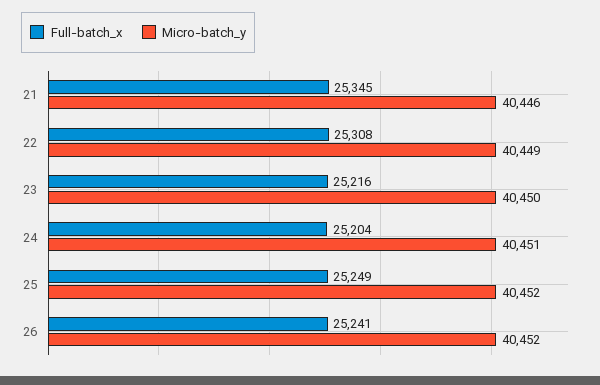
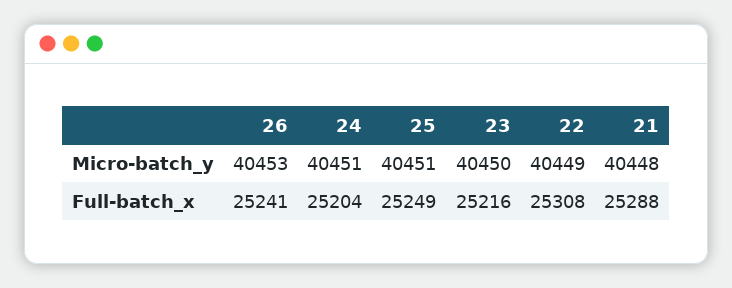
  {
    "Full-batch_x": {
-     "21": 25345,
+     "21": 25288,
      "22": 25308,
      "23": 25216,
      "24": 25204,
      "25": 25249,
      "26": 25241
    },
    "Micro-batch_y": {
-     "21": 40446,
+     "21": 40448,
      "22": 40449,
      "23": 40450,
      "24": 40451,
-     "25": 40452,
+     "25": 40451,
-     "26": 40452
+     "26": 40453
    }
  }

